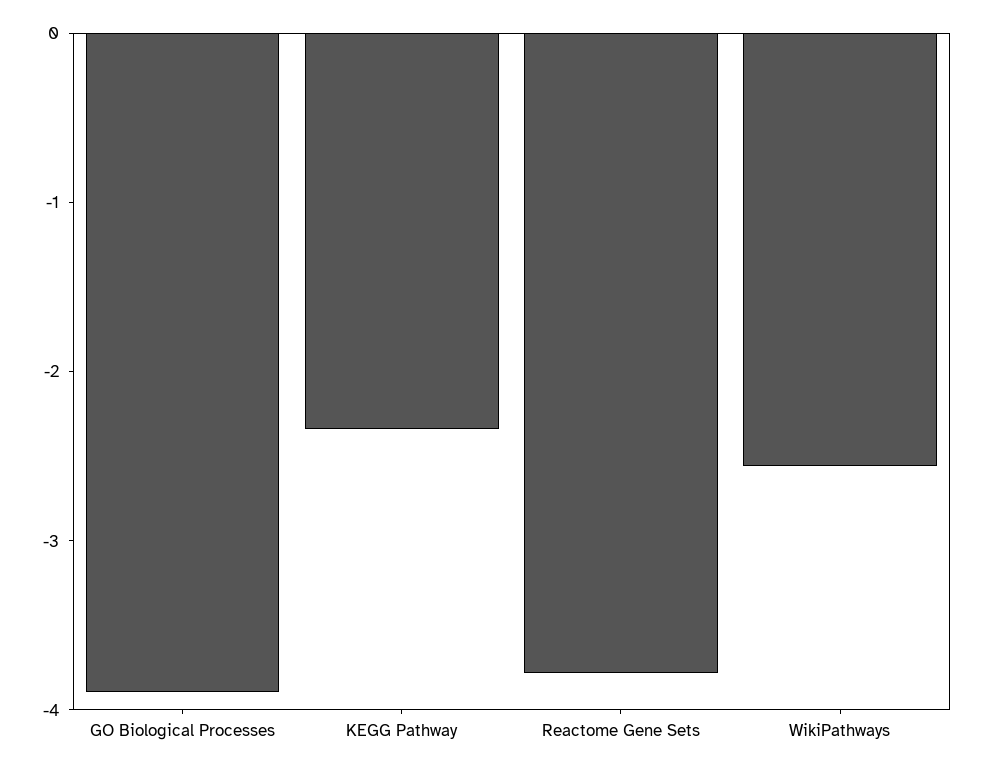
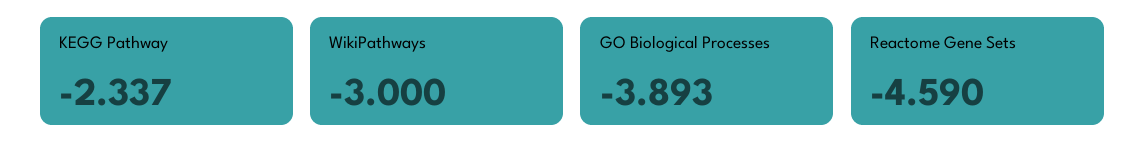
  {
    "GO Biological Processes": -3.893,
    "KEGG Pathway": -2.337,
-   "Reactome Gene Sets": -3.8,
+   "Reactome Gene Sets": -4.59,
-   "WikiPathways": -2.6
+   "WikiPathways": -3
  }

